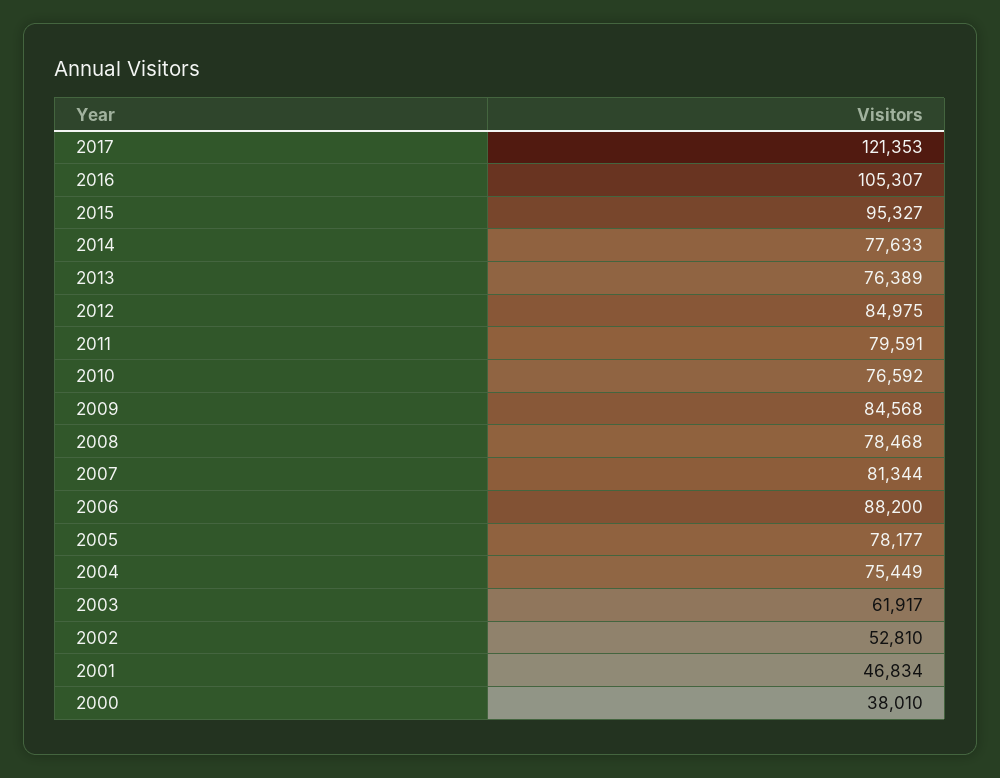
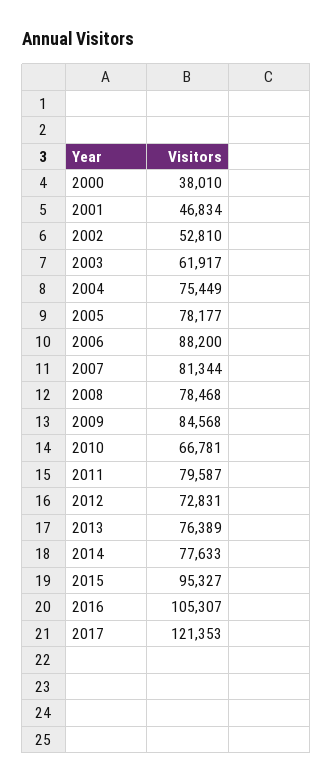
  {
    "2017": 121353,
    "2016": 105307,
    "2015": 95327,
    "2014": 77633,
    "2013": 76389,
-   "2012": 84975,
+   "2012": 72831,
-   "2011": 79591,
+   "2011": 79587,
-   "2010": 76592,
+   "2010": 66781,
    "2009": 84568,
    "2008": 78468,
    "2007": 81344,
    "2006": 88200,
    "2005": 78177,
    "2004": 75449,
    "2003": 61917,
    "2002": 52810,
    "2001": 46834,
    "2000": 38010
  }

